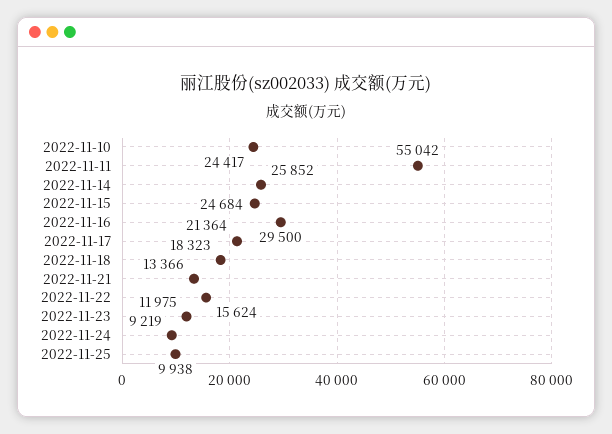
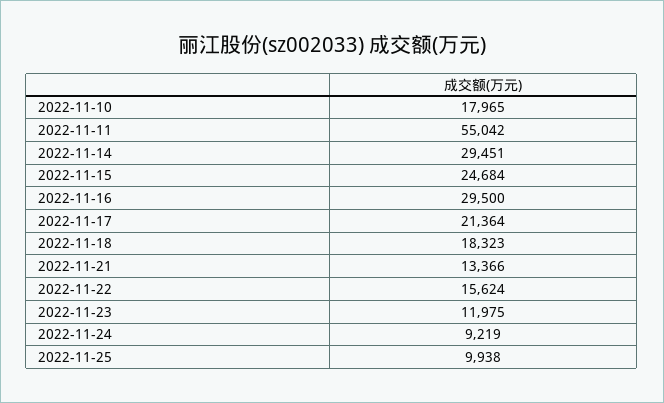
  {
-   "2022-11-10": 24417,
+   "2022-11-10": 17965,
    "2022-11-11": 55042,
-   "2022-11-14": 25852,
+   "2022-11-14": 29451,
    "2022-11-15": 24684,
    "2022-11-16": 29500,
    "2022-11-17": 21364,
    "2022-11-18": 18323,
    "2022-11-21": 13366,
    "2022-11-22": 15624,
    "2022-11-23": 11975,
    "2022-11-24": 9219,
    "2022-11-25": 9938
  }

